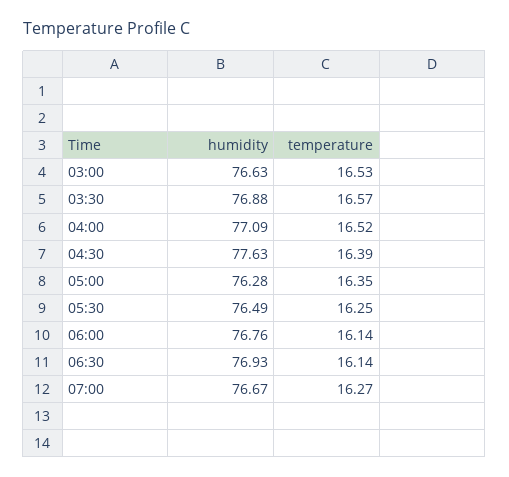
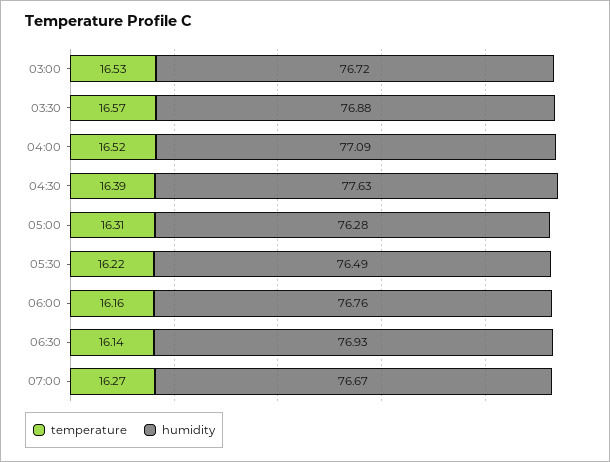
  {
    "humidity": {
-     "03:00": 76.63,
+     "03:00": 76.72,
      "03:30": 76.88,
      "04:00": 77.09,
      "04:30": 77.63,
      "05:00": 76.28,
      "05:30": 76.49,
      "06:00": 76.76,
      "06:30": 76.93,
      "07:00": 76.67
    },
    "temperature": {
      "03:00": 16.53,
      "03:30": 16.57,
      "04:00": 16.52,
      "04:30": 16.39,
-     "05:00": 16.35,
+     "05:00": 16.31,
-     "05:30": 16.25,
+     "05:30": 16.22,
-     "06:00": 16.14,
+     "06:00": 16.16,
      "06:30": 16.14,
      "07:00": 16.27
    }
  }

